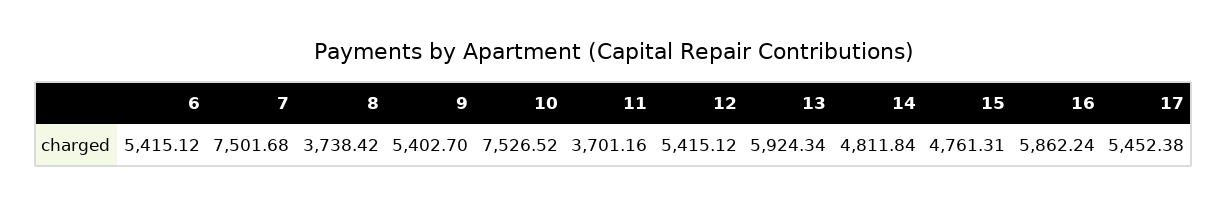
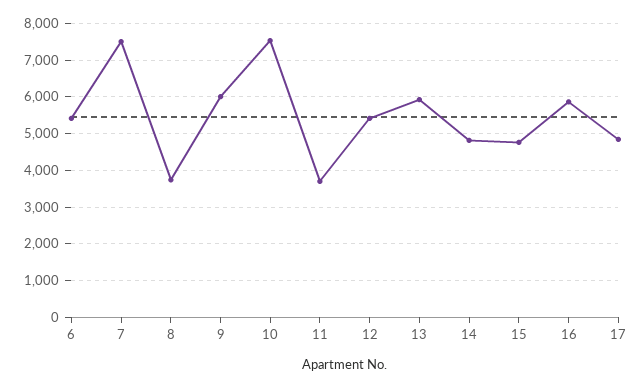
  {
    "6": 5415.12,
    "7": 7501.68,
    "8": 3738.42,
-   "9": 5402.7,
+   "9": 6000,
    "10": 7526.52,
    "11": 3701.16,
    "12": 5415.12,
    "13": 5924.34,
    "14": 4811.84,
    "15": 4761.31,
    "16": 5862.24,
-   "17": 5452.38
+   "17": 4800
  }

